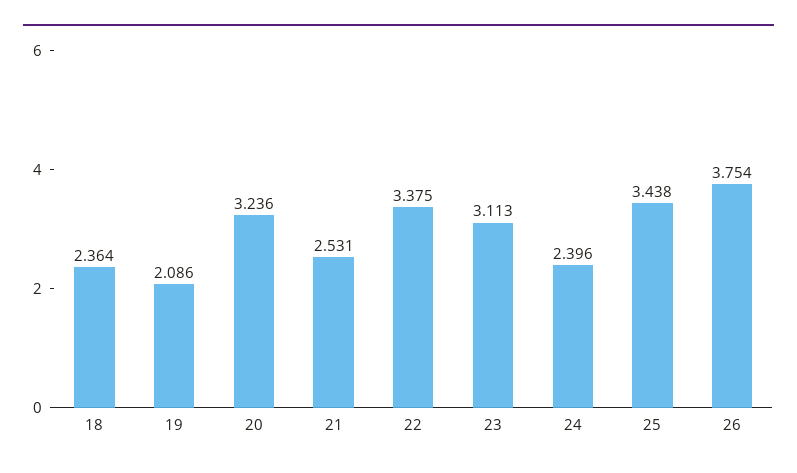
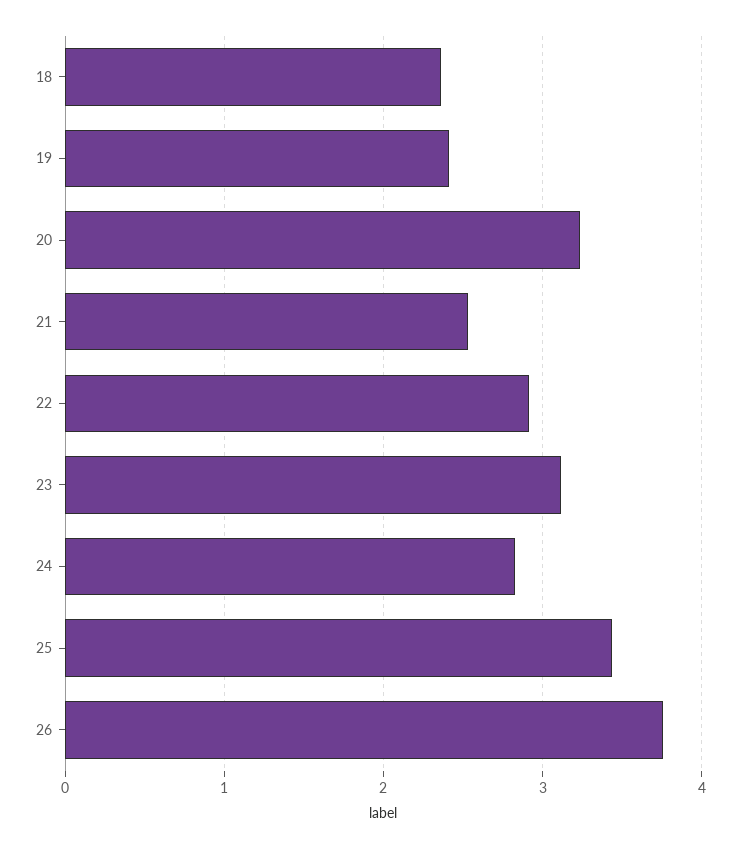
  {
    "18": 2.364,
-   "19": 2.086,
+   "19": 2.4,
    "20": 3.236,
    "21": 2.531,
-   "22": 3.375,
+   "22": 2.9,
    "23": 3.113,
-   "24": 2.396,
+   "24": 2.8,
    "25": 3.438,
    "26": 3.754
  }

